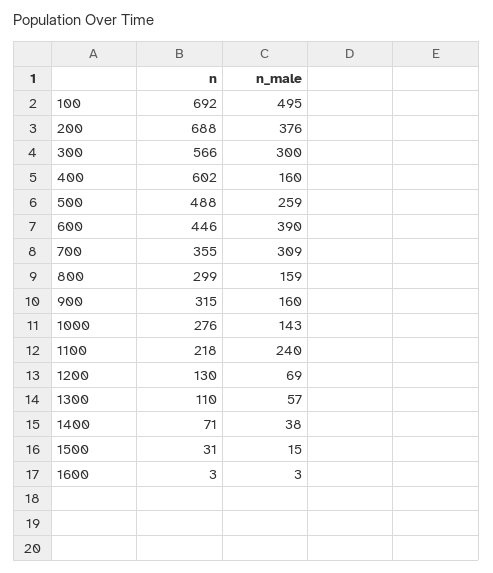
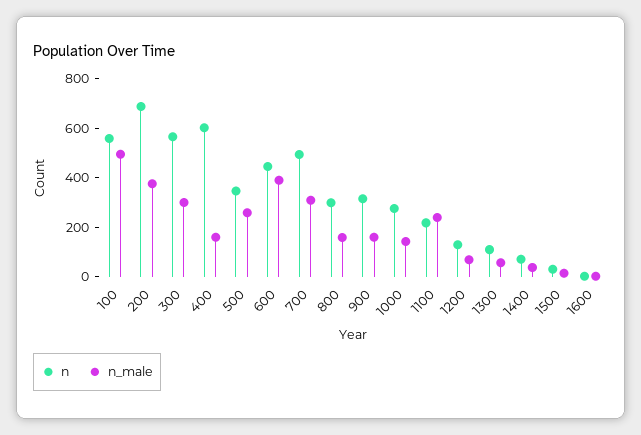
  {
    "n": {
-     "100": 692,
+     "100": 550,
      "200": 688,
      "300": 566,
      "400": 602,
-     "500": 488,
+     "500": 350,
      "600": 446,
-     "700": 355,
+     "700": 500,
      "800": 299,
      "900": 315,
      "1000": 276,
      "1100": 218,
      "1200": 130,
      "1300": 110,
      "1400": 71,
      "1500": 31,
      "1600": 3
    },
    "n_male": {
      "100": 495,
      "200": 376,
      "300": 300,
      "400": 160,
      "500": 259,
      "600": 390,
      "700": 309,
      "800": 159,
      "900": 160,
      "1000": 143,
      "1100": 240,
      "1200": 69,
      "1300": 57,
      "1400": 38,
      "1500": 15,
      "1600": 3
    }
  }

